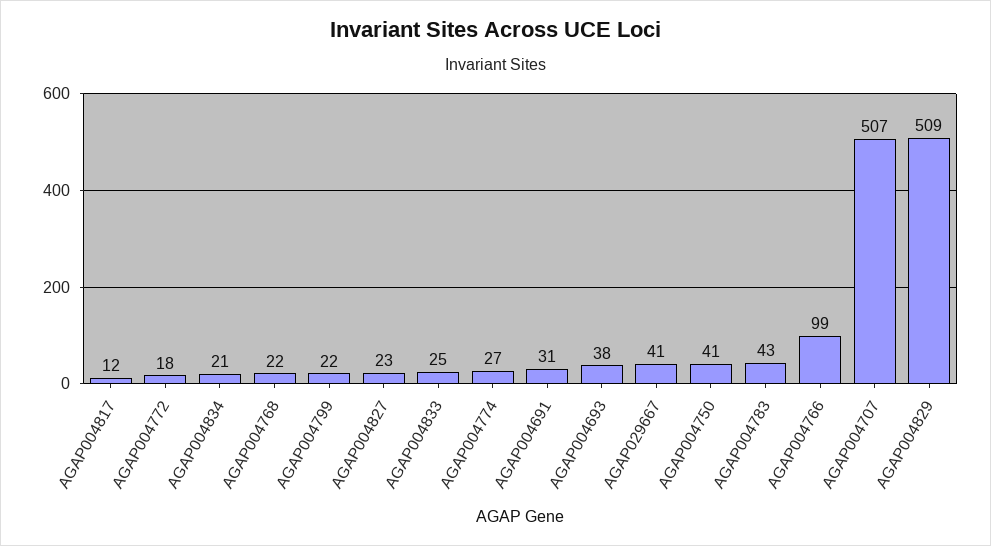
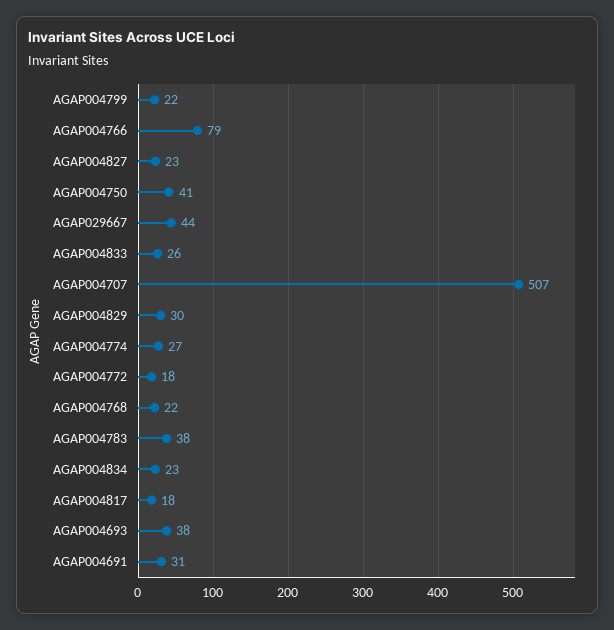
  {
-   "AGAP004817": 12,
+   "AGAP004817": 18,
    "AGAP004772": 18,
-   "AGAP004834": 21,
+   "AGAP004834": 23,
    "AGAP004768": 22,
    "AGAP004799": 22,
    "AGAP004827": 23,
-   "AGAP004833": 25,
+   "AGAP004833": 26,
    "AGAP004774": 27,
    "AGAP004691": 31,
    "AGAP004693": 38,
-   "AGAP029667": 41,
+   "AGAP029667": 44,
    "AGAP004750": 41,
-   "AGAP004783": 43,
+   "AGAP004783": 38,
-   "AGAP004766": 99,
+   "AGAP004766": 79,
    "AGAP004707": 507,
-   "AGAP004829": 509
+   "AGAP004829": 30
  }

